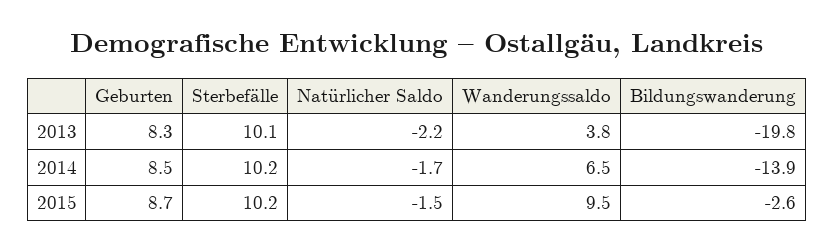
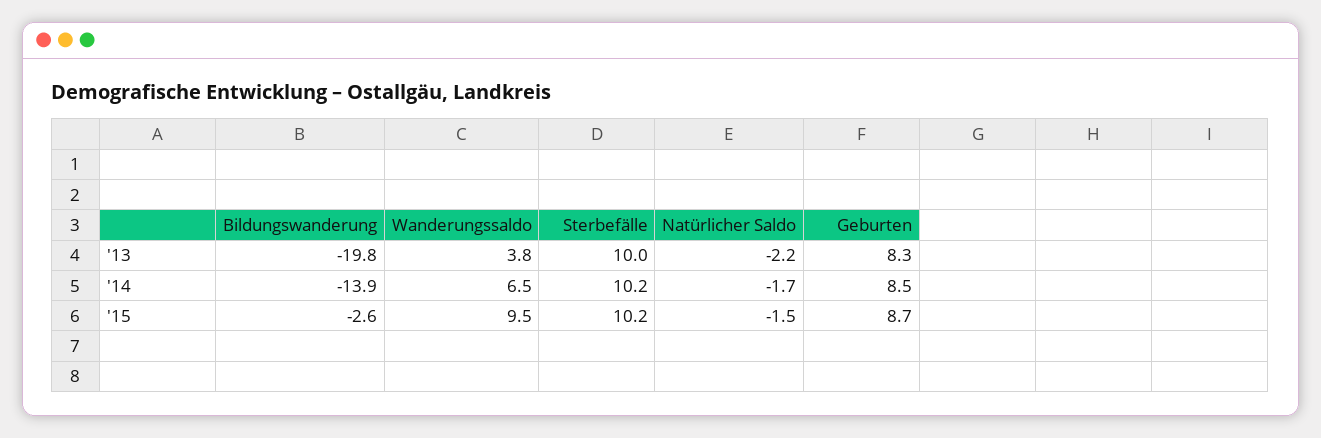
  {
    "Geburten": {
      "2013": 8.3,
      "2014": 8.5,
      "2015": 8.7
    },
    "Sterbefälle": {
-     "2013": 10.1,
+     "2013": 10,
      "2014": 10.2,
      "2015": 10.2
    },
    "Natürlicher Saldo": {
      "2013": -2.2,
      "2014": -1.7,
      "2015": -1.5
    },
    "Wanderungssaldo": {
      "2013": 3.8,
      "2014": 6.5,
      "2015": 9.5
    },
    "Bildungswanderung": {
      "2013": -19.8,
      "2014": -13.9,
      "2015": -2.6
    }
  }

